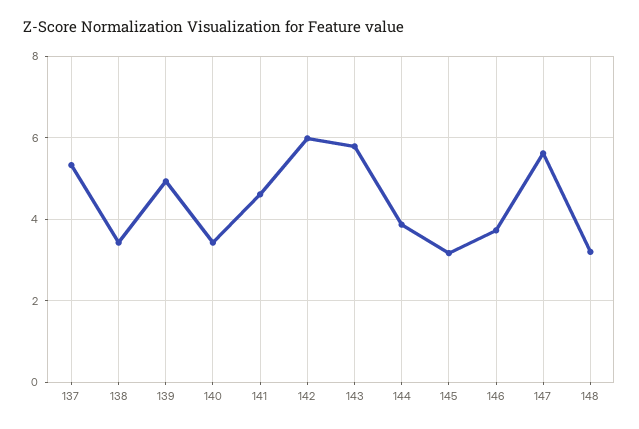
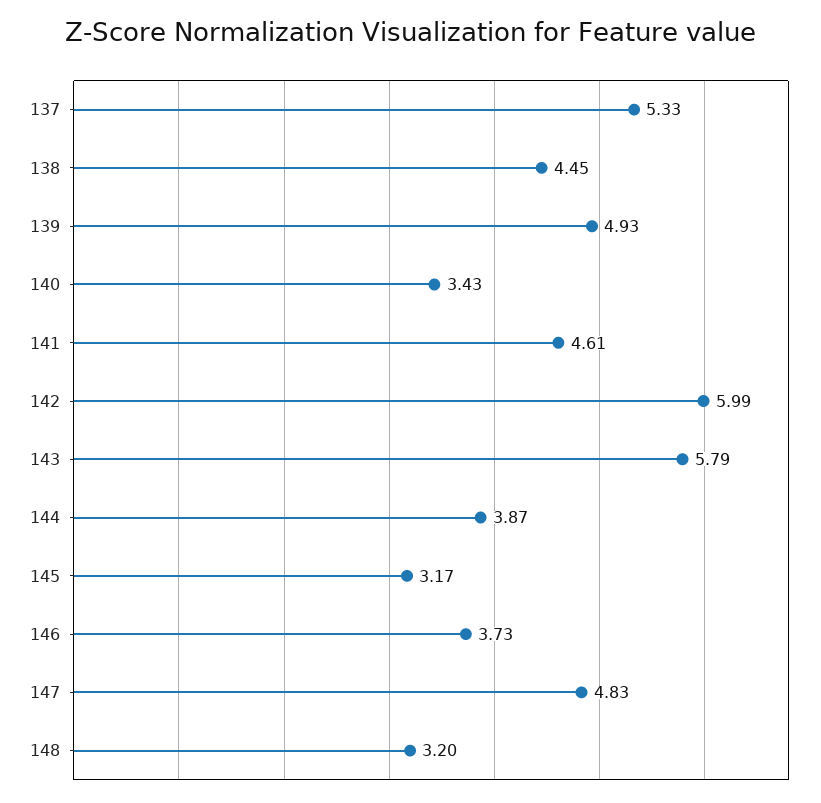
  {
    "137": 5.33,
-   "138": 3.4,
+   "138": 4.45,
    "139": 4.93,
    "140": 3.43,
    "141": 4.61,
    "142": 5.99,
    "143": 5.79,
    "144": 3.87,
    "145": 3.17,
    "146": 3.73,
-   "147": 5.6,
+   "147": 4.83,
    "148": 3.2
  }

